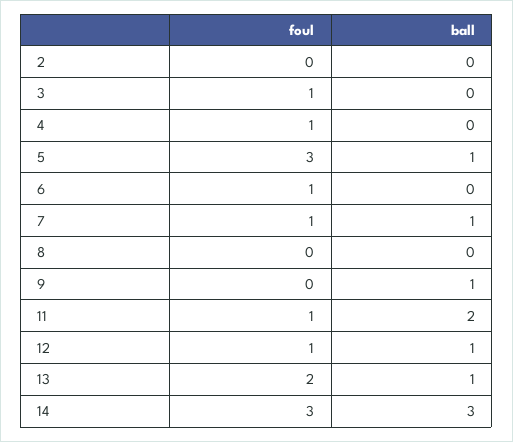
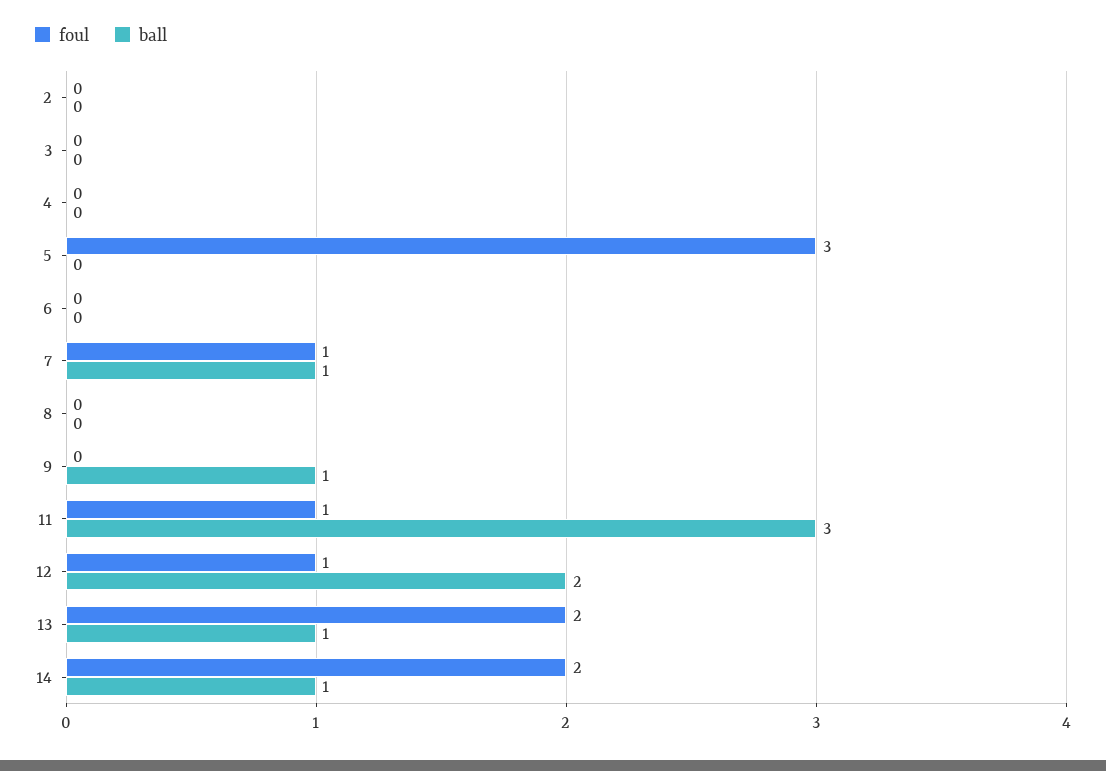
  {
    "foul": {
      "2": 0,
-     "3": 1,
+     "3": 0,
-     "4": 1,
+     "4": 0,
      "5": 3,
-     "6": 1,
+     "6": 0,
      "7": 1,
      "8": 0,
      "9": 0,
      "11": 1,
      "12": 1,
      "13": 2,
-     "14": 3
+     "14": 2
    },
    "ball": {
      "2": 0,
      "3": 0,
      "4": 0,
-     "5": 1,
+     "5": 0,
      "6": 0,
      "7": 1,
      "8": 0,
      "9": 1,
-     "11": 2,
+     "11": 3,
-     "12": 1,
+     "12": 2,
      "13": 1,
-     "14": 3
+     "14": 1
    }
  }

